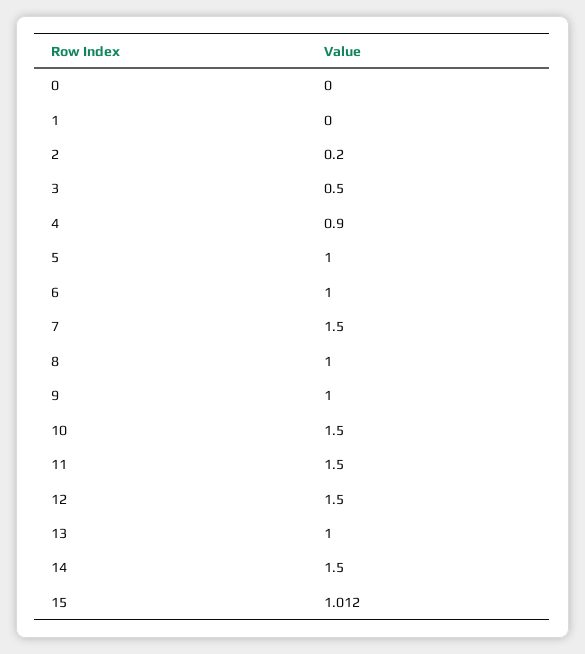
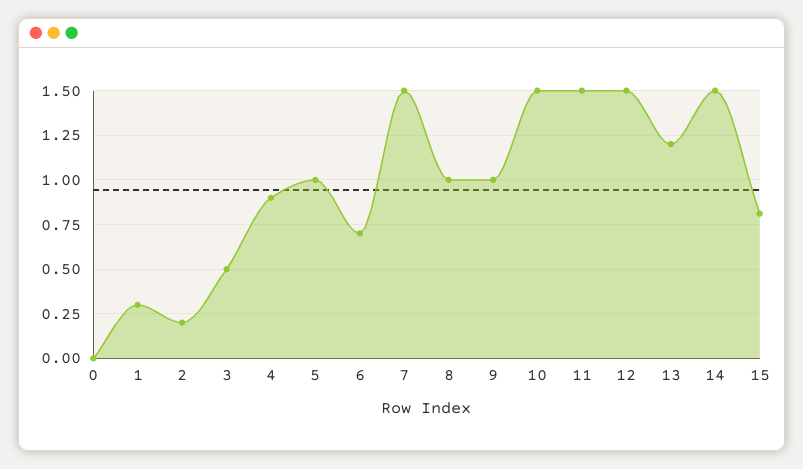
  {
    "0": 0,
-   "1": 0,
+   "1": 0.3,
    "2": 0.2,
    "3": 0.5,
    "4": 0.9,
    "5": 1,
-   "6": 1,
+   "6": 0.7,
    "7": 1.5,
    "8": 1,
    "9": 1,
    "10": 1.5,
    "11": 1.5,
    "12": 1.5,
-   "13": 1,
+   "13": 1.2,
    "14": 1.5,
-   "15": 1.012
+   "15": 0.8
  }

